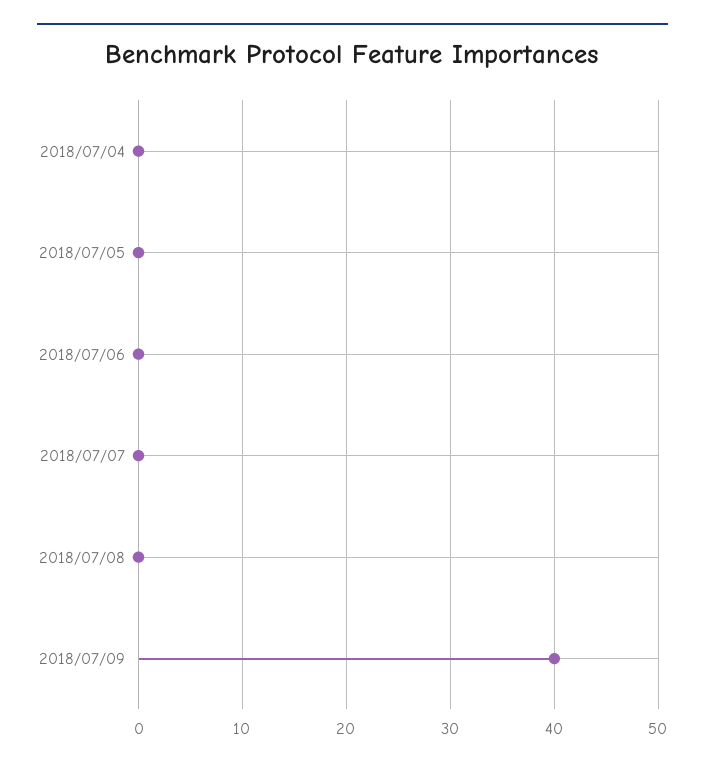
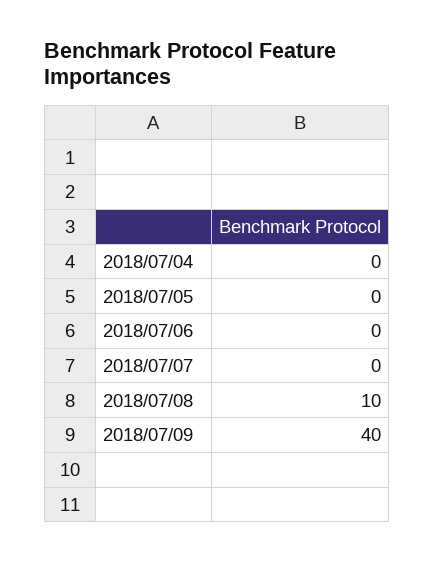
  {
    "2018/07/04": 0,
    "2018/07/05": 0,
    "2018/07/06": 0,
    "2018/07/07": 0,
-   "2018/07/08": 0,
+   "2018/07/08": 10,
    "2018/07/09": 40
  }

